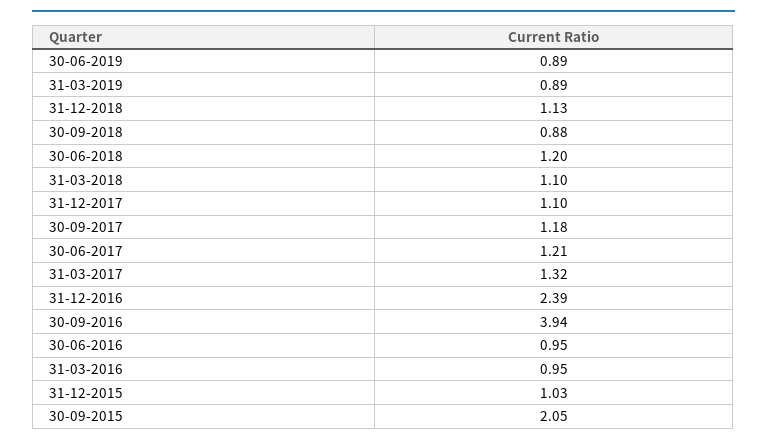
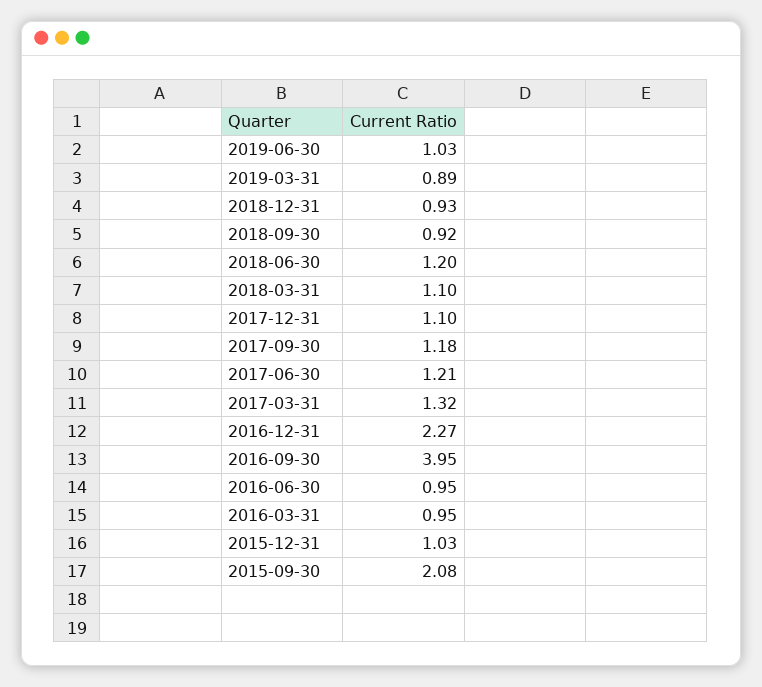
  {
-   "30-06-2019": 0.89,
+   "30-06-2019": 1.03,
    "31-03-2019": 0.89,
-   "31-12-2018": 1.13,
+   "31-12-2018": 0.93,
-   "30-09-2018": 0.88,
+   "30-09-2018": 0.92,
    "30-06-2018": 1.2,
    "31-03-2018": 1.1,
    "31-12-2017": 1.1,
    "30-09-2017": 1.18,
    "30-06-2017": 1.21,
    "31-03-2017": 1.32,
-   "31-12-2016": 2.39,
+   "31-12-2016": 2.27,
-   "30-09-2016": 3.94,
+   "30-09-2016": 3.95,
    "30-06-2016": 0.95,
    "31-03-2016": 0.95,
    "31-12-2015": 1.03,
-   "30-09-2015": 2.05
+   "30-09-2015": 2.08
  }

